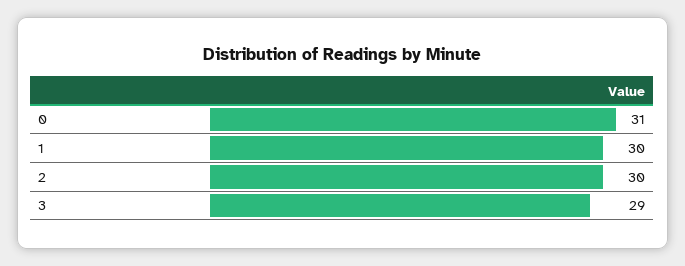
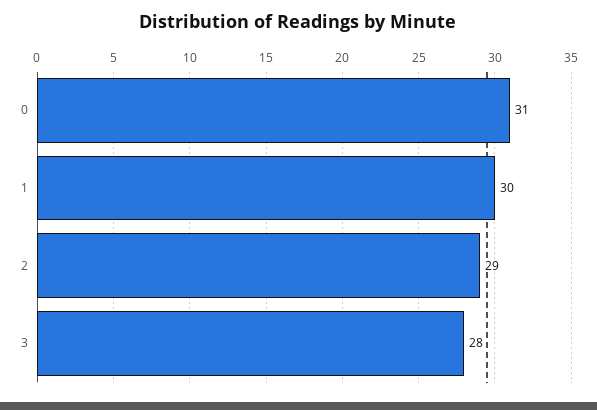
  {
    "0": 31,
    "1": 30,
-   "2": 30,
+   "2": 29,
-   "3": 29
+   "3": 28
  }

